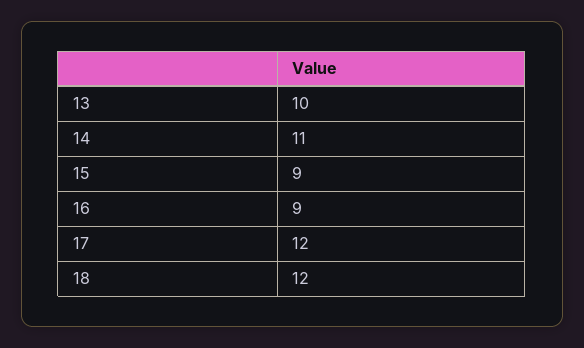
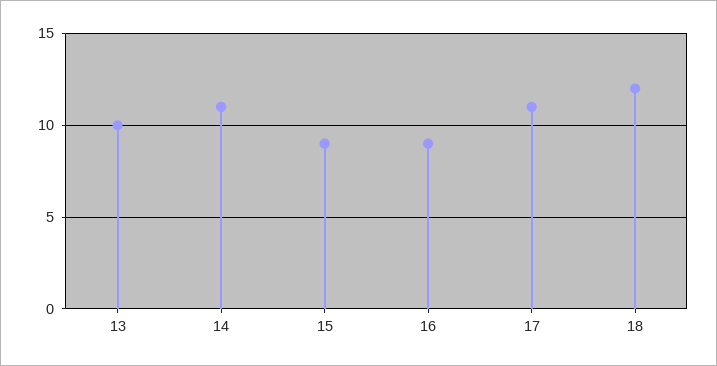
  {
    "13": 10,
    "14": 11,
    "15": 9,
    "16": 9,
-   "17": 12,
+   "17": 11,
    "18": 12
  }

